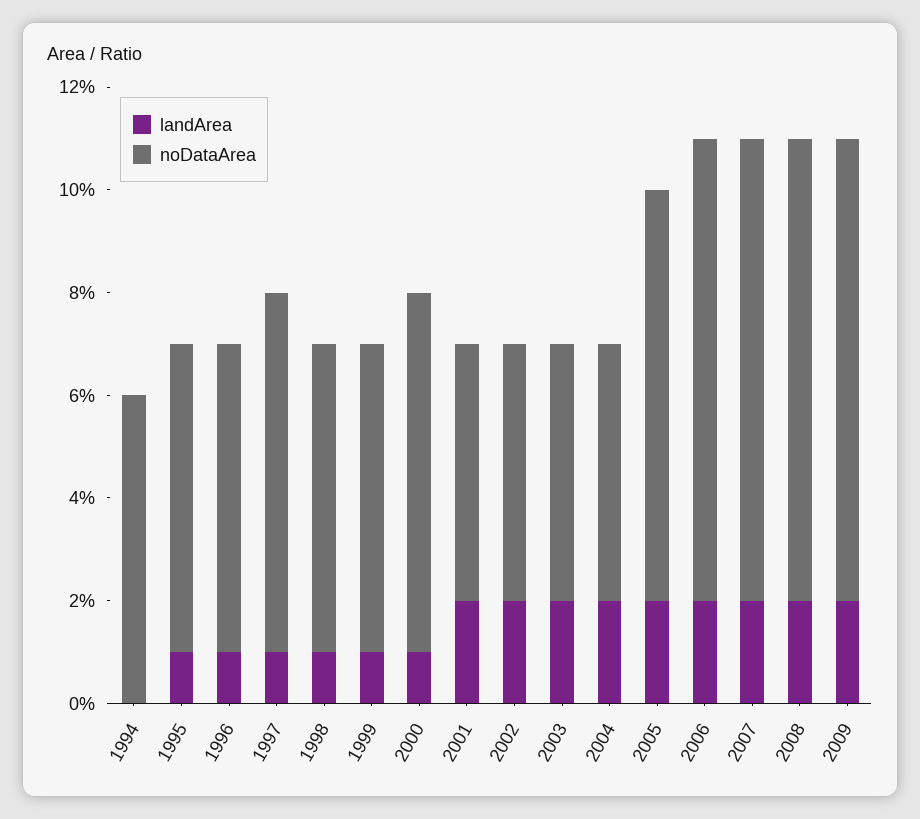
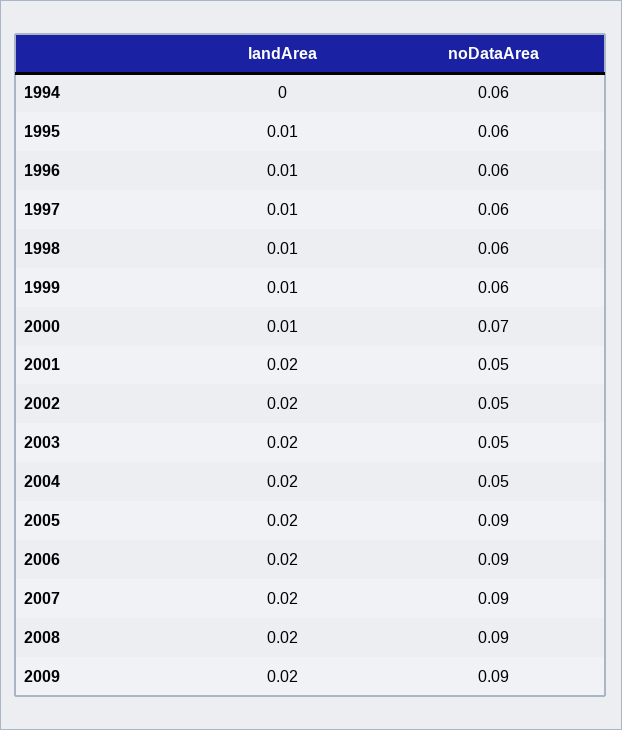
  {
    "landArea": {
      "1994": 0,
      "1995": 0.01,
      "1996": 0.01,
      "1997": 0.01,
      "1998": 0.01,
      "1999": 0.01,
      "2000": 0.01,
      "2001": 0.02,
      "2002": 0.02,
      "2003": 0.02,
      "2004": 0.02,
      "2005": 0.02,
      "2006": 0.02,
      "2007": 0.02,
      "2008": 0.02,
      "2009": 0.02
    },
    "noDataArea": {
      "1994": 0.06,
      "1995": 0.06,
      "1996": 0.06,
-     "1997": 0.07,
+     "1997": 0.06,
      "1998": 0.06,
      "1999": 0.06,
      "2000": 0.07,
      "2001": 0.05,
      "2002": 0.05,
      "2003": 0.05,
      "2004": 0.05,
-     "2005": 0.08,
+     "2005": 0.09,
      "2006": 0.09,
      "2007": 0.09,
      "2008": 0.09,
      "2009": 0.09
    }
  }

